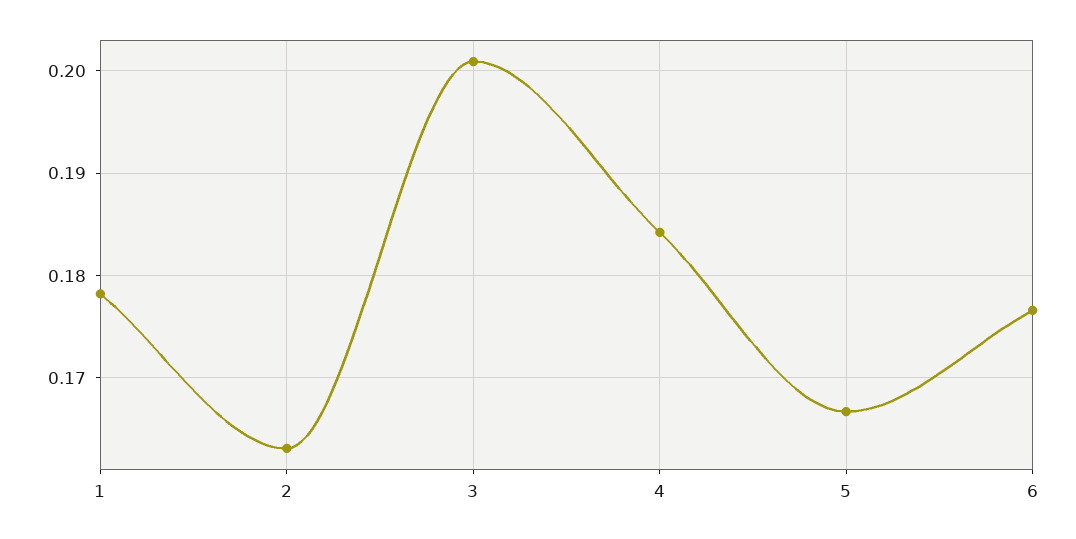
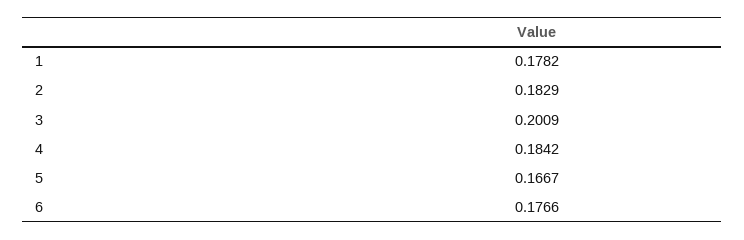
  {
    "1": 0.1782,
-   "2": 0.163,
+   "2": 0.1829,
    "3": 0.2009,
    "4": 0.1842,
    "5": 0.1667,
    "6": 0.1766
  }

